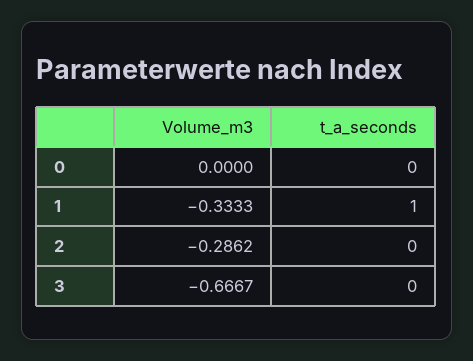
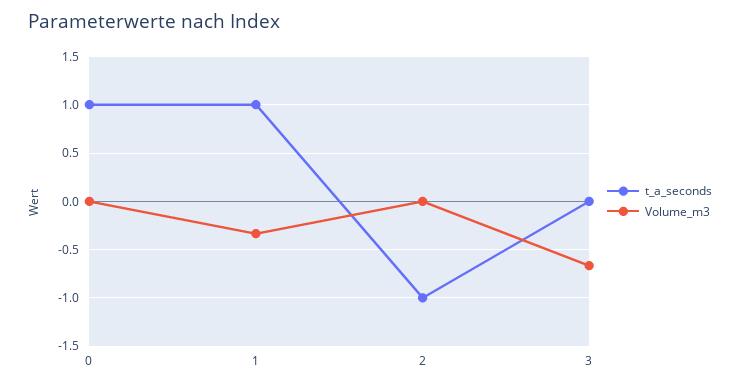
  {
    "Volume_m3": {
      "0": 0,
      "1": -0.3333,
-     "2": -0.2862,
+     "2": 0,
      "3": -0.6667
    },
    "t_a_seconds": {
-     "0": 0,
+     "0": 1,
      "1": 1,
-     "2": 0,
+     "2": -1,
      "3": 0
    }
  }

